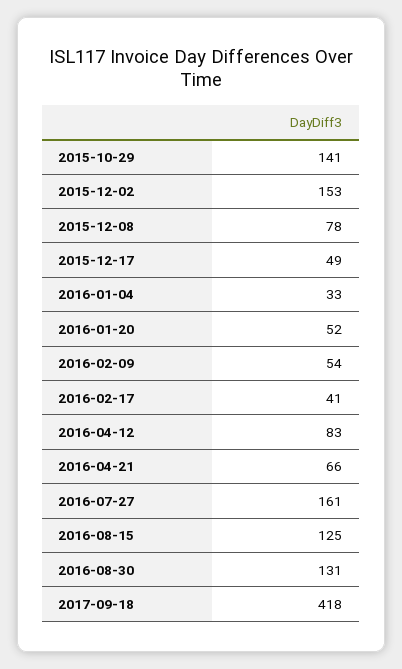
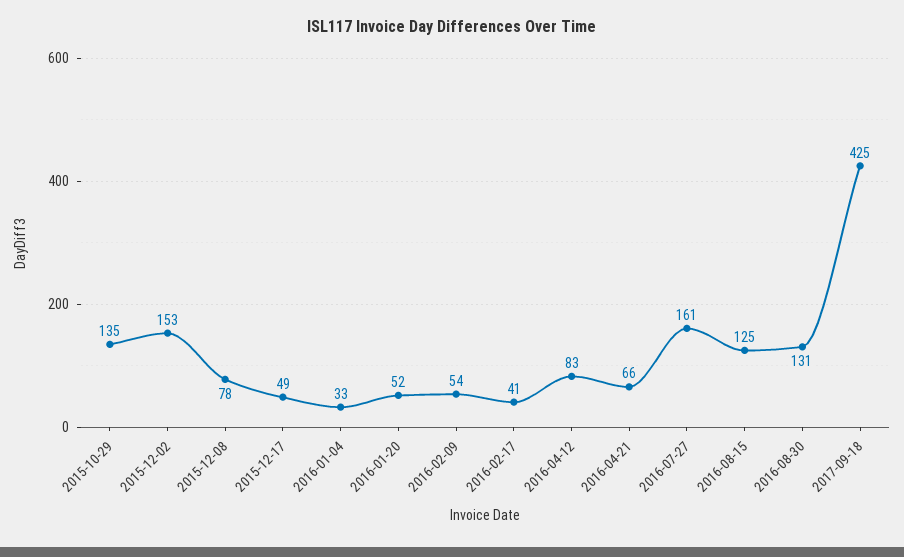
  {
-   "2015-10-29": 141,
+   "2015-10-29": 135,
    "2015-12-02": 153,
    "2015-12-08": 78,
    "2015-12-17": 49,
    "2016-01-04": 33,
    "2016-01-20": 52,
    "2016-02-09": 54,
    "2016-02-17": 41,
    "2016-04-12": 83,
    "2016-04-21": 66,
    "2016-07-27": 161,
    "2016-08-15": 125,
    "2016-08-30": 131,
-   "2017-09-18": 418
+   "2017-09-18": 425
  }

